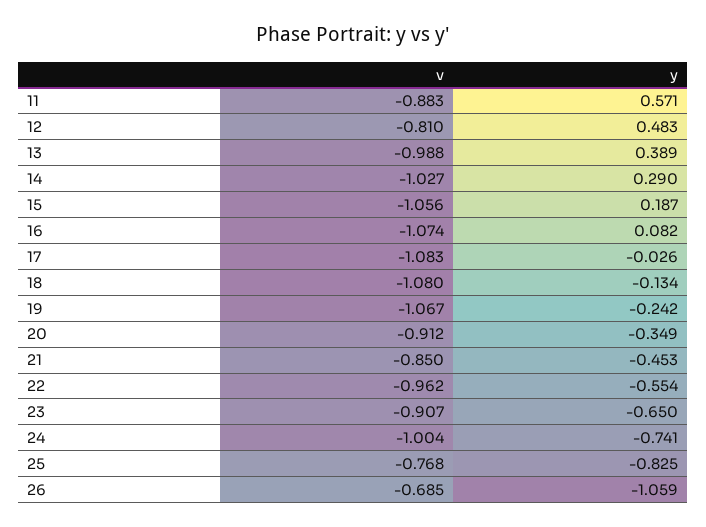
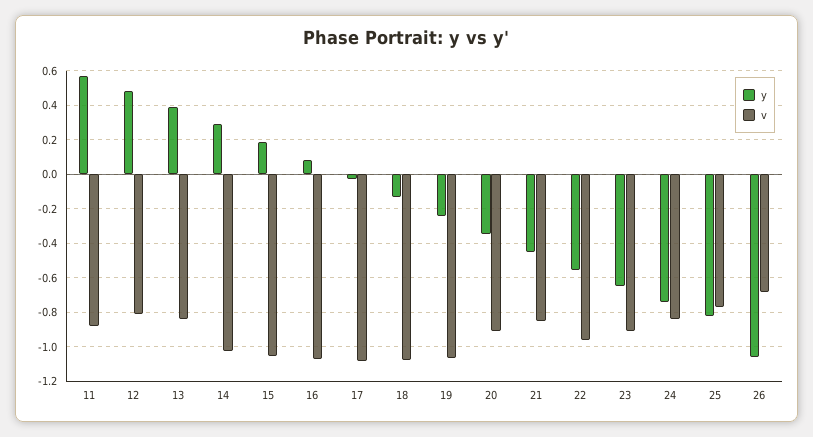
  {
    "v": {
      "11": -0.883,
      "12": -0.81,
-     "13": -0.988,
+     "13": -0.85,
      "14": -1.027,
      "15": -1.056,
      "16": -1.074,
      "17": -1.083,
      "18": -1.08,
      "19": -1.067,
      "20": -0.912,
      "21": -0.85,
      "22": -0.962,
      "23": -0.907,
-     "24": -1.004,
+     "24": -0.85,
      "25": -0.768,
      "26": -0.685
    },
    "y": {
      "11": 0.571,
      "12": 0.483,
      "13": 0.389,
      "14": 0.29,
      "15": 0.187,
      "16": 0.082,
      "17": -0.026,
      "18": -0.134,
      "19": -0.242,
      "20": -0.349,
      "21": -0.453,
      "22": -0.554,
      "23": -0.65,
      "24": -0.741,
      "25": -0.825,
      "26": -1.059
    }
  }

